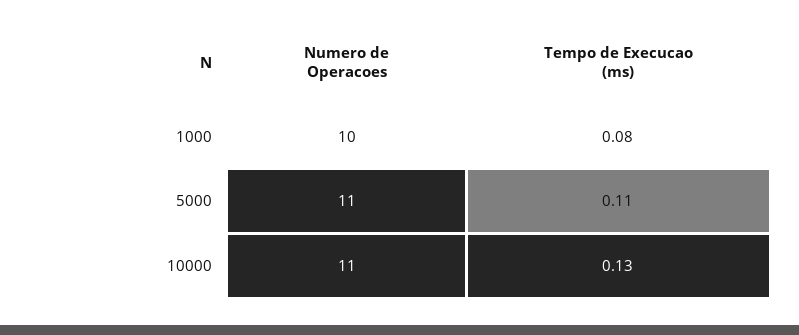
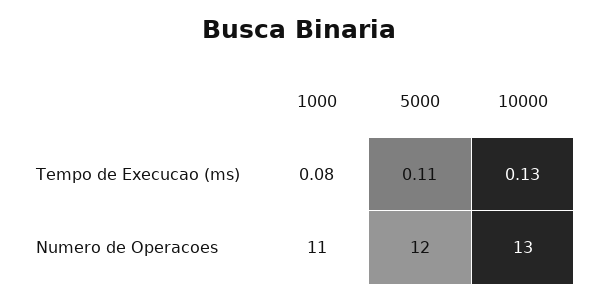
  {
    "Numero de Operacoes": {
-     "1000": 10,
+     "1000": 11,
-     "5000": 11,
+     "5000": 12,
-     "10000": 11
+     "10000": 13
    },
    "Tempo de Execucao (ms)": {
      "1000": 0.08,
      "5000": 0.11,
      "10000": 0.13
    }
  }

